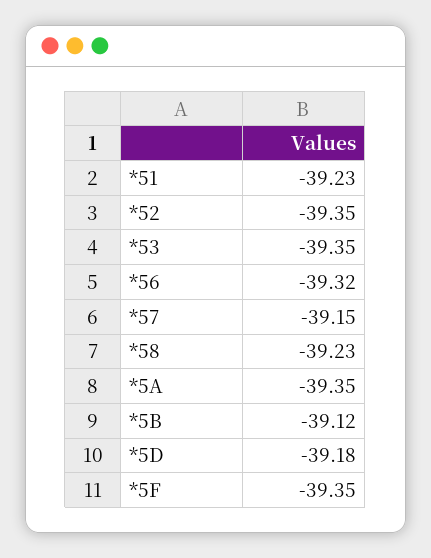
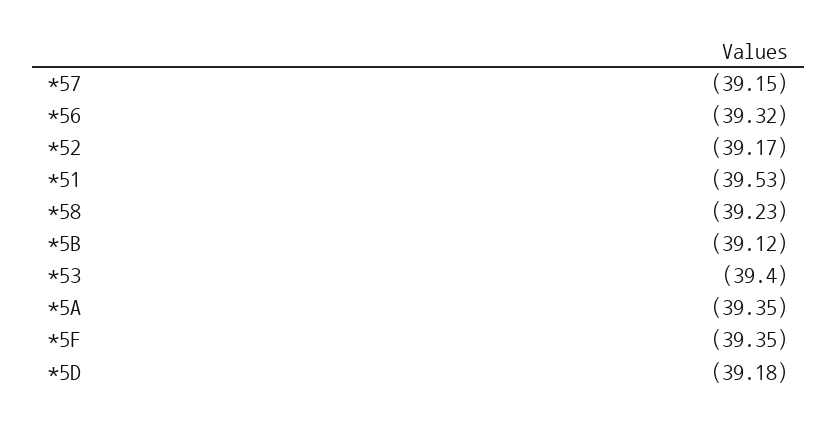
  {
-   "*51": -39.23,
+   "*51": -39.53,
-   "*52": -39.35,
+   "*52": -39.17,
-   "*53": -39.35,
+   "*53": -39.4,
    "*56": -39.32,
    "*57": -39.15,
    "*58": -39.23,
    "*5A": -39.35,
    "*5B": -39.12,
    "*5D": -39.18,
    "*5F": -39.35
  }

